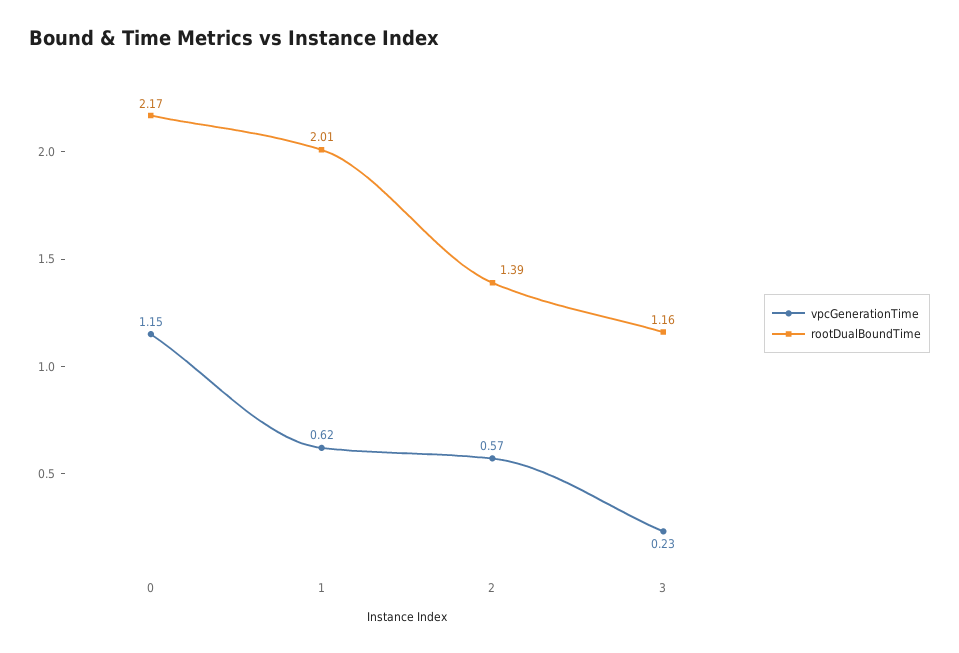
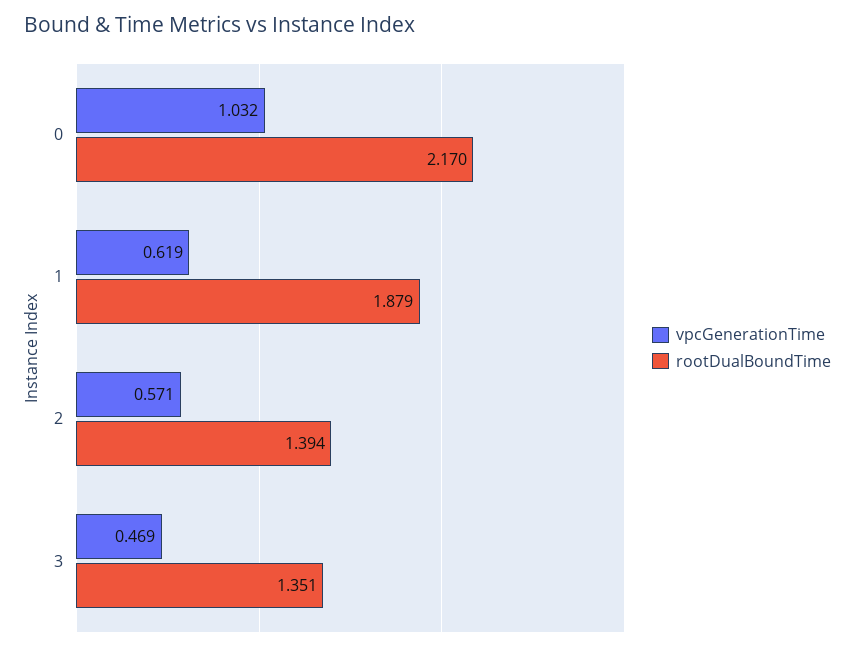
  {
    "vpcGenerationTime": {
-     "0": 1.15,
+     "0": 1.032,
      "1": 0.619,
      "2": 0.571,
-     "3": 0.23
+     "3": 0.469
    },
    "rootDualBoundTime": {
      "0": 2.17,
-     "1": 2.01,
+     "1": 1.879,
      "2": 1.394,
-     "3": 1.16
+     "3": 1.351
    }
  }

